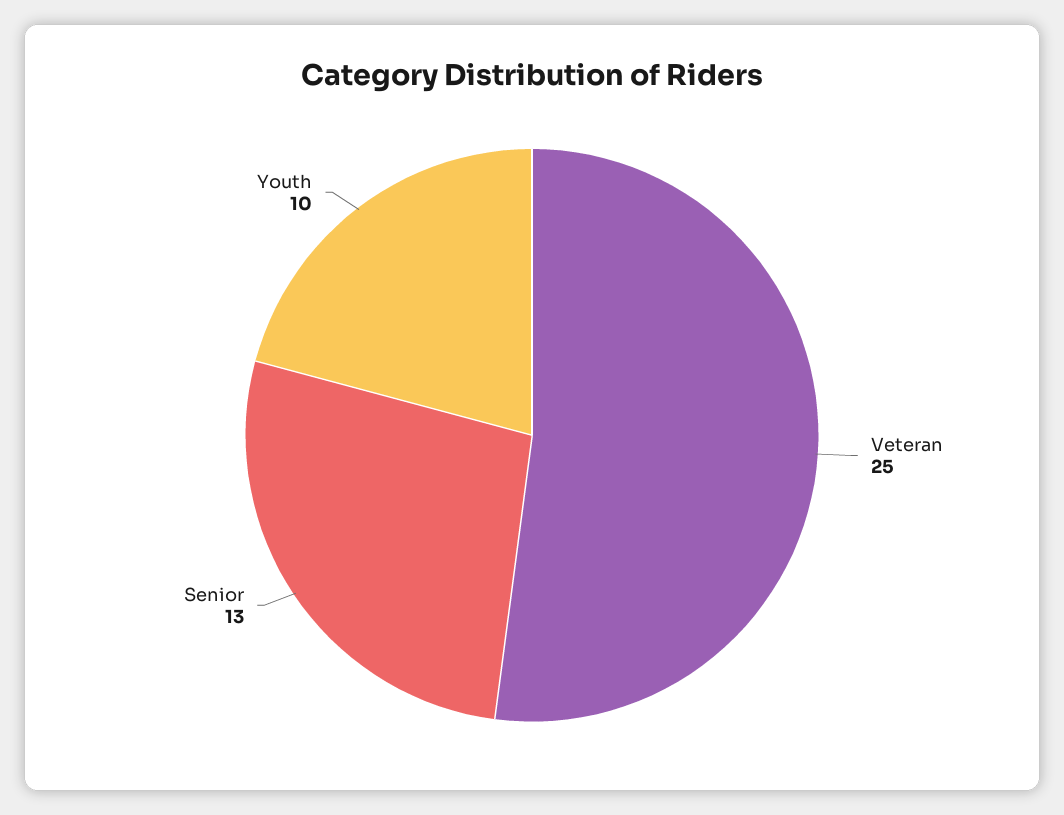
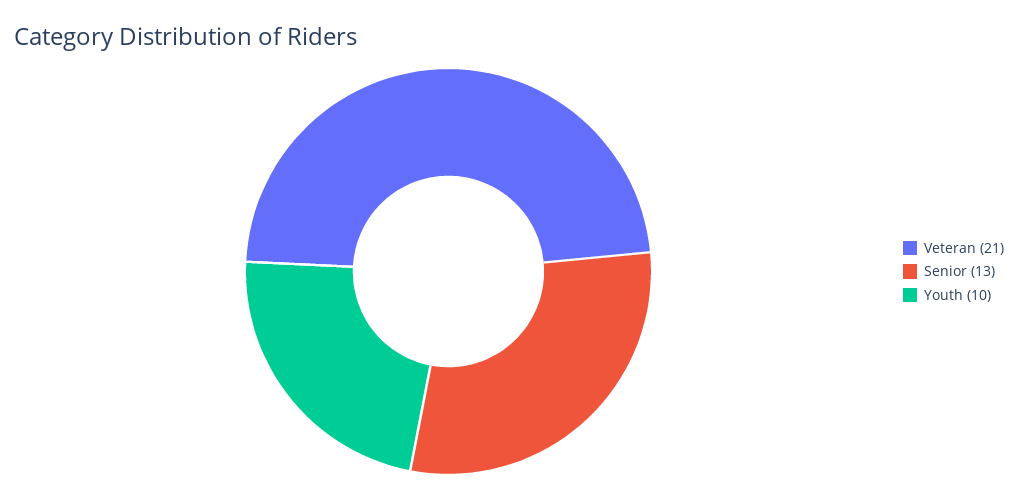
  {
-   "Veteran": 25,
+   "Veteran": 21,
    "Senior": 13,
    "Youth": 10
  }

